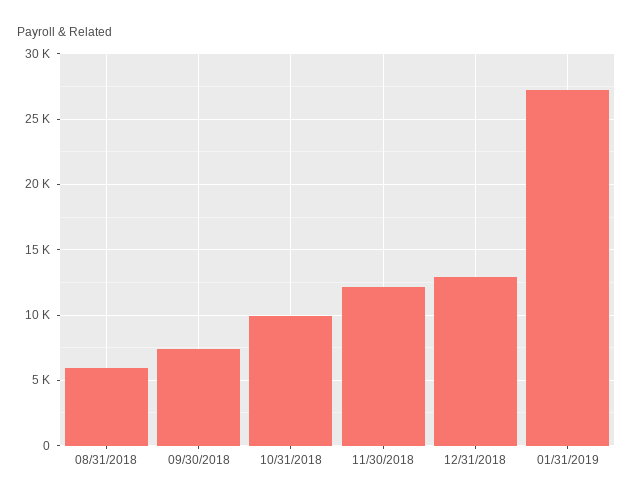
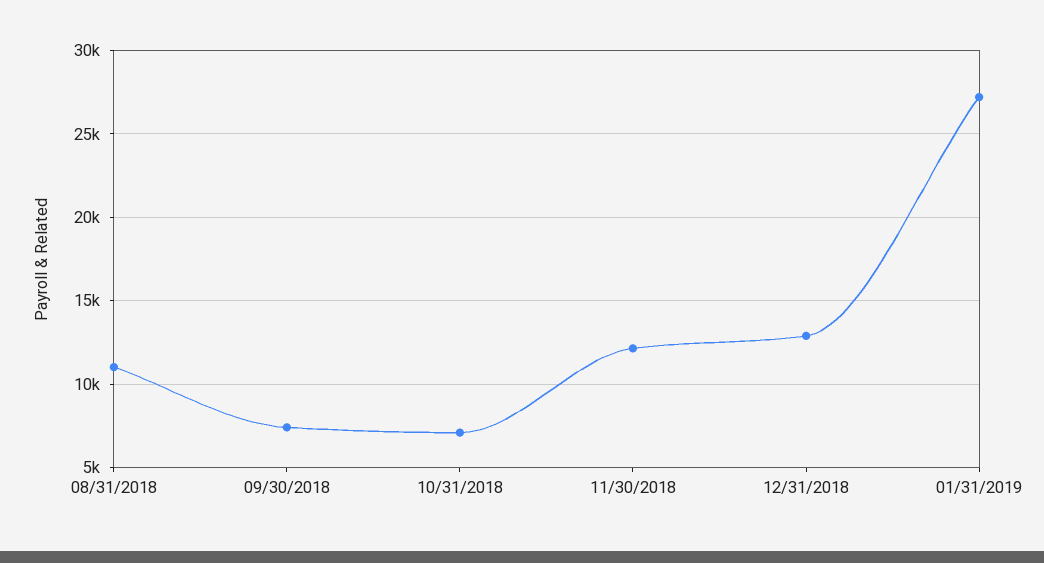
  {
-   "08/31/2018": 6000,
+   "08/31/2018": 11000,
    "09/30/2018": 7500,
-   "10/31/2018": 10000,
+   "10/31/2018": 7000,
    "11/30/2018": 12000,
    "12/31/2018": 13000,
    "01/31/2019": 27000
  }

